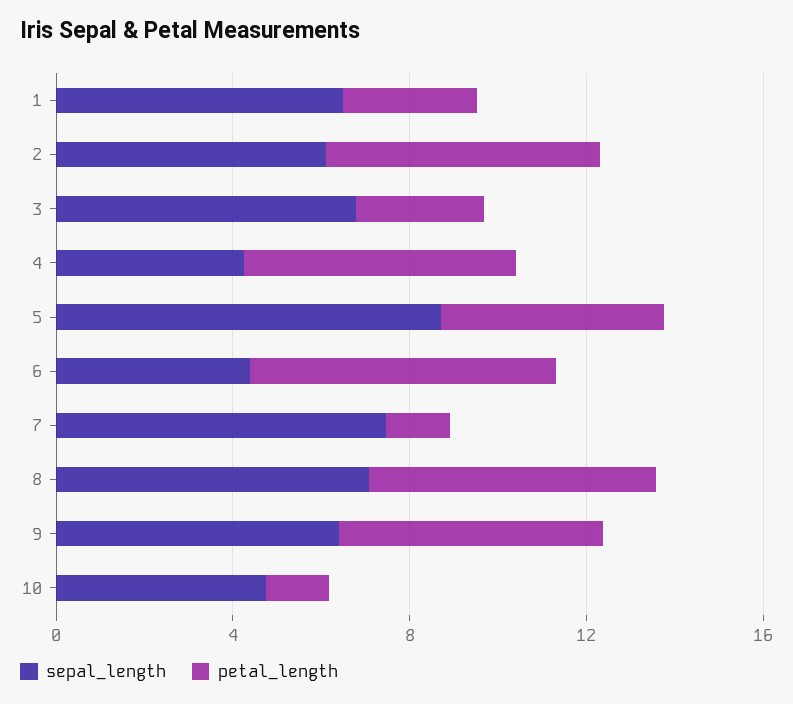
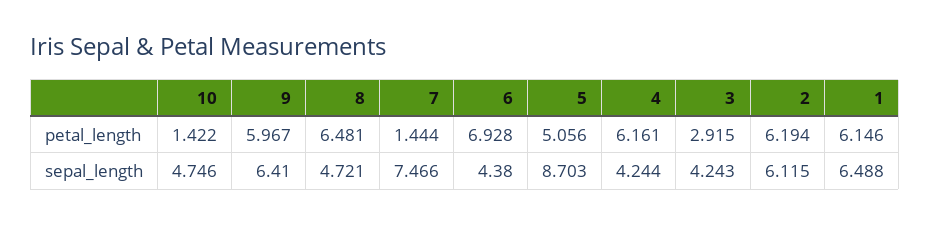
  {
    "sepal_length": {
      "1": 6.488,
      "2": 6.115,
-     "3": 7,
+     "3": 4.243,
      "4": 4.244,
      "5": 8.703,
      "6": 4.38,
      "7": 7.466,
-     "8": 7,
+     "8": 4.721,
      "9": 6.41,
      "10": 4.746
    },
    "petal_length": {
-     "1": 3,
+     "1": 6.146,
      "2": 6.194,
      "3": 2.915,
      "4": 6.161,
      "5": 5.056,
      "6": 6.928,
      "7": 1.444,
      "8": 6.481,
      "9": 5.967,
      "10": 1.422
    }
  }

